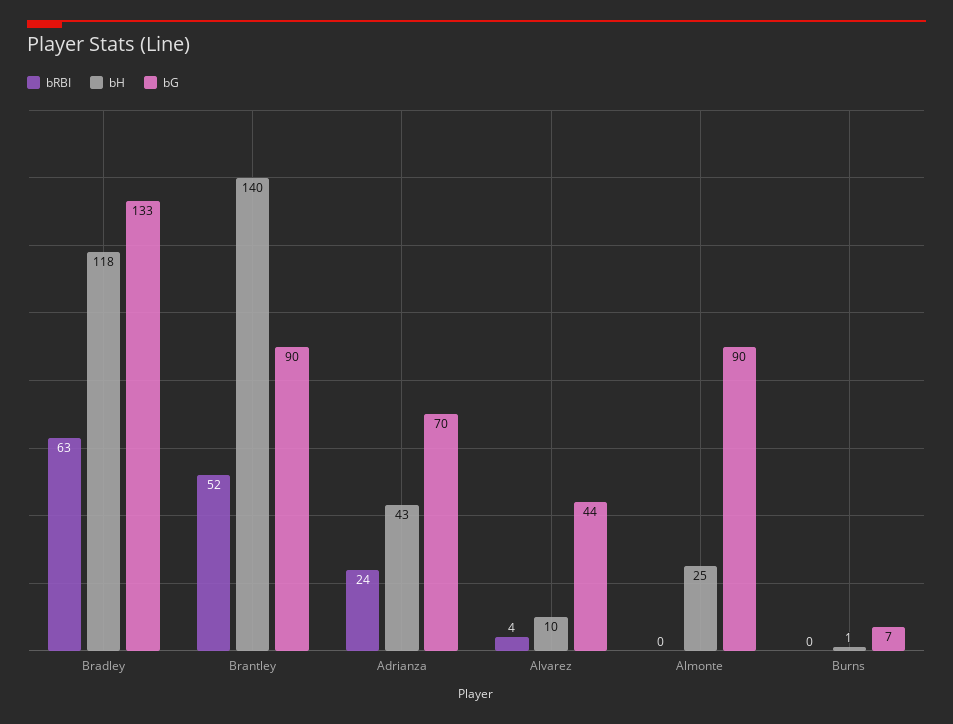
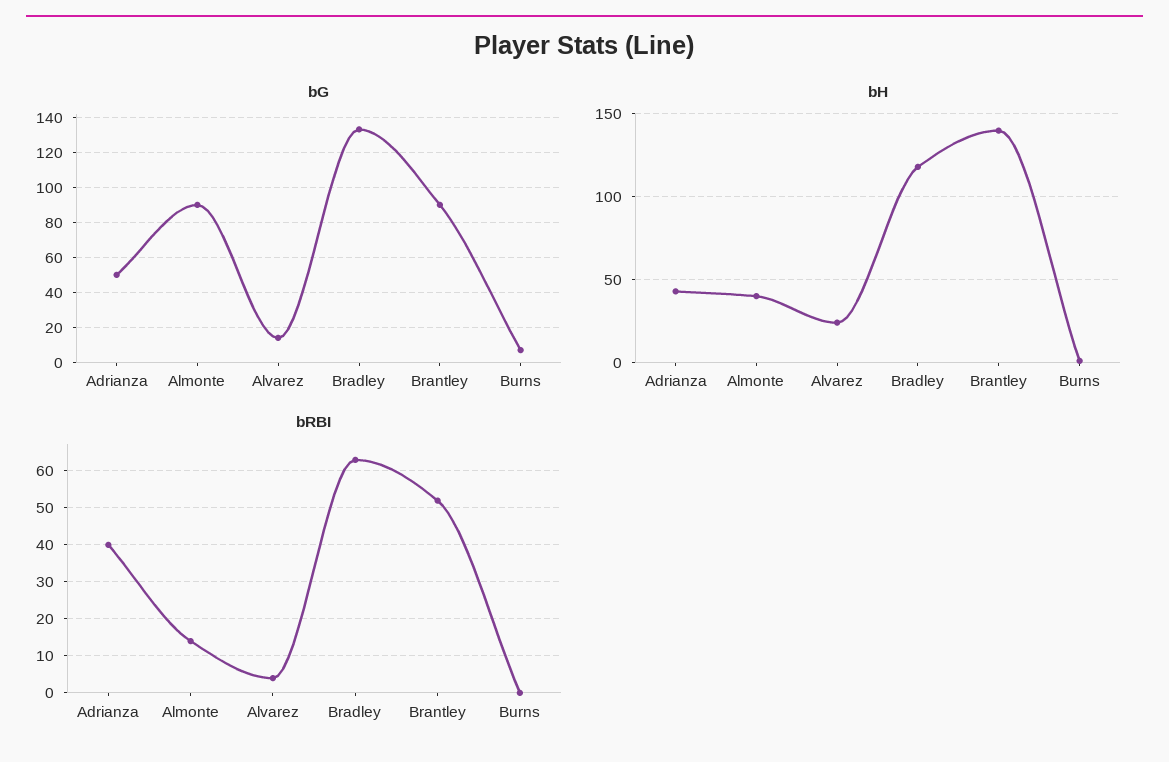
  {
    "bRBI": {
      "Bradley": 63,
      "Brantley": 52,
-     "Adrianza": 24,
+     "Adrianza": 40,
      "Alvarez": 4,
-     "Almonte": 0,
+     "Almonte": 15,
      "Burns": 0
    },
    "bH": {
      "Bradley": 118,
      "Brantley": 140,
      "Adrianza": 43,
-     "Alvarez": 10,
+     "Alvarez": 25,
-     "Almonte": 25,
+     "Almonte": 40,
      "Burns": 1
    },
    "bG": {
      "Bradley": 133,
      "Brantley": 90,
-     "Adrianza": 70,
+     "Adrianza": 50,
-     "Alvarez": 44,
+     "Alvarez": 15,
      "Almonte": 90,
      "Burns": 7
    }
  }

